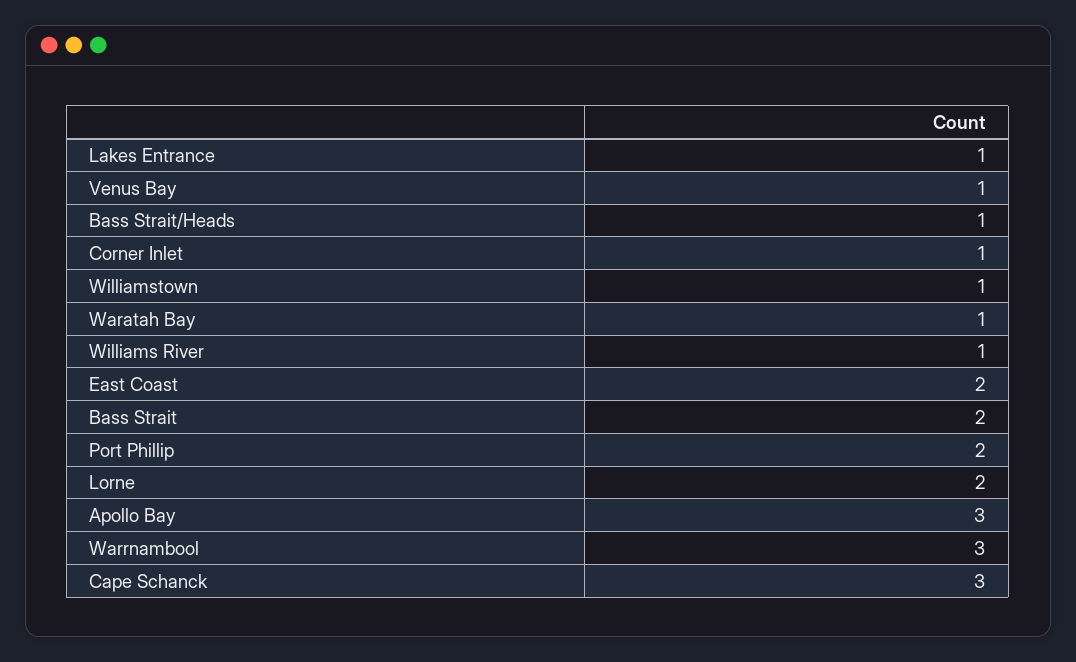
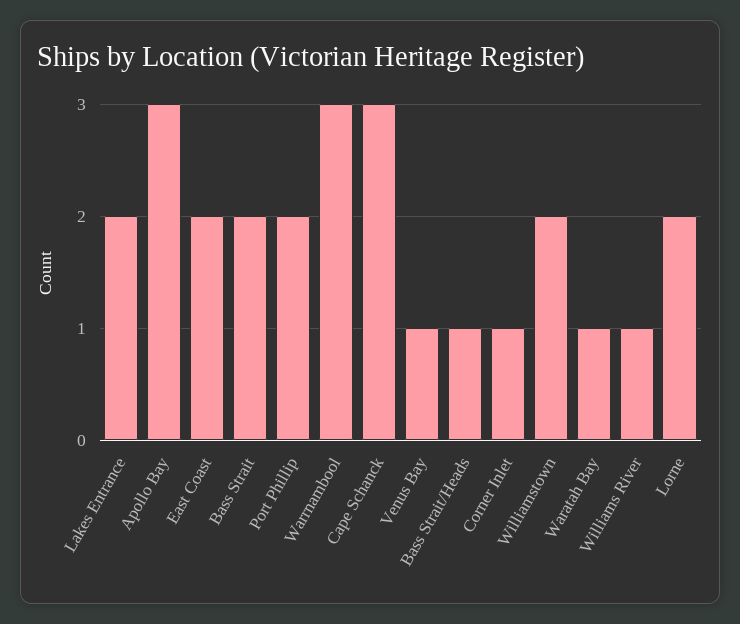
  {
-   "Lakes Entrance": 1,
+   "Lakes Entrance": 2,
    "Venus Bay": 1,
    "Bass Strait/Heads": 1,
    "Corner Inlet": 1,
-   "Williamstown": 1,
+   "Williamstown": 2,
    "Waratah Bay": 1,
    "Williams River": 1,
    "East Coast": 2,
    "Bass Strait": 2,
    "Port Phillip": 2,
    "Lorne": 2,
    "Apollo Bay": 3,
    "Warrnambool": 3,
    "Cape Schanck": 3
  }

